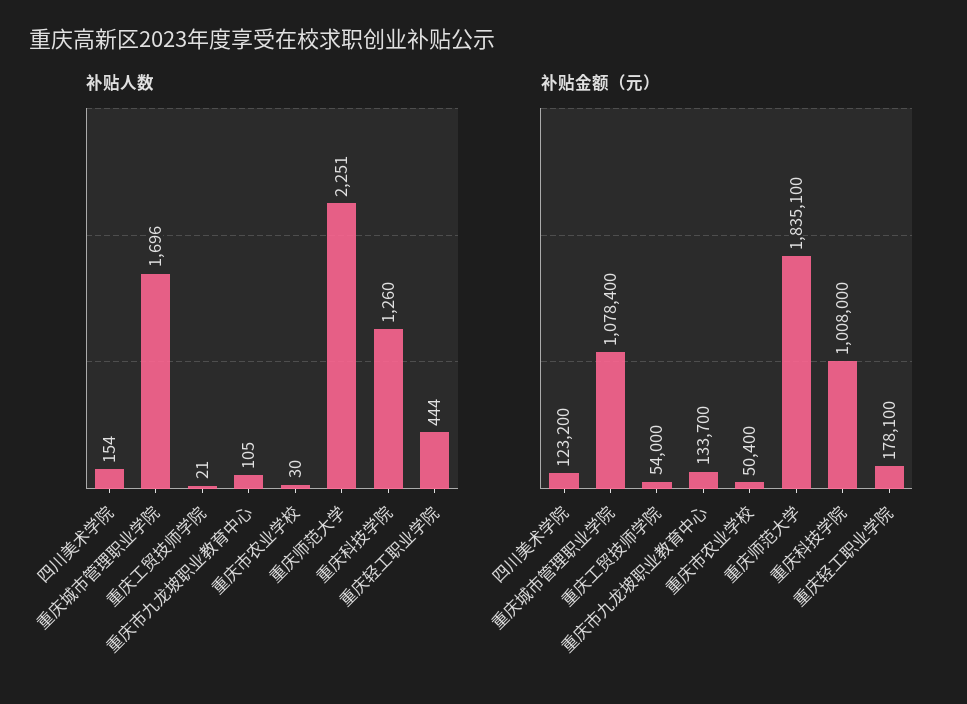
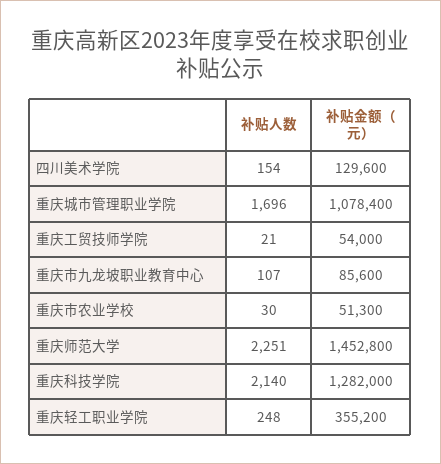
  {
    "补贴人数": {
      "四川美术学院": 154,
      "重庆城市管理职业学院": 1696,
      "重庆工贸技师学院": 21,
-     "重庆市九龙坡职业教育中心": 105,
+     "重庆市九龙坡职业教育中心": 107,
      "重庆市农业学校": 30,
      "重庆师范大学": 2251,
-     "重庆科技学院": 1260,
+     "重庆科技学院": 2140,
-     "重庆轻工职业学院": 444
+     "重庆轻工职业学院": 248
    },
    "补贴金额（元）": {
-     "四川美术学院": 123200,
+     "四川美术学院": 129600,
      "重庆城市管理职业学院": 1078400,
      "重庆工贸技师学院": 54000,
-     "重庆市九龙坡职业教育中心": 133700,
+     "重庆市九龙坡职业教育中心": 85600,
-     "重庆市农业学校": 50400,
+     "重庆市农业学校": 51300,
-     "重庆师范大学": 1835100,
+     "重庆师范大学": 1452800,
-     "重庆科技学院": 1008000,
+     "重庆科技学院": 1282000,
-     "重庆轻工职业学院": 178100
+     "重庆轻工职业学院": 355200
    }
  }

